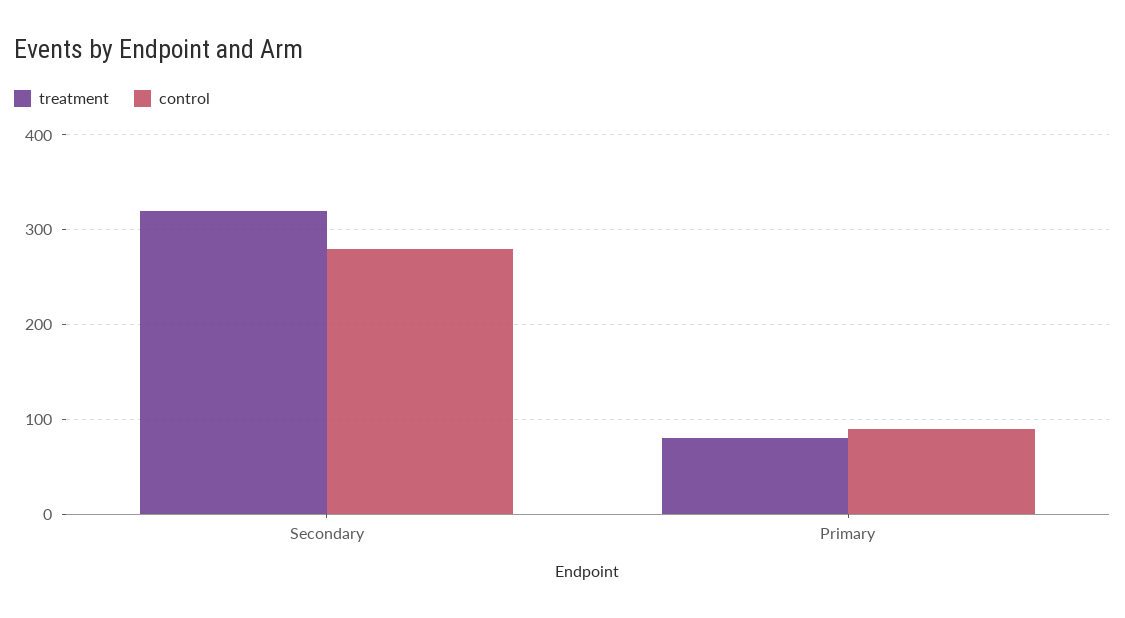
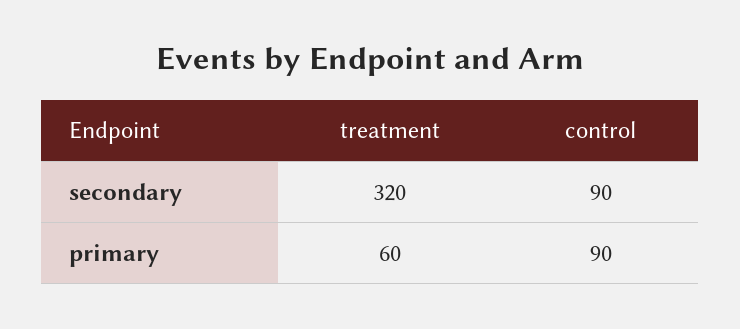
  {
    "treatment": {
      "Secondary": 320,
-     "Primary": 80
+     "Primary": 60
    },
    "control": {
-     "Secondary": 280,
+     "Secondary": 90,
      "Primary": 90
    }
  }

